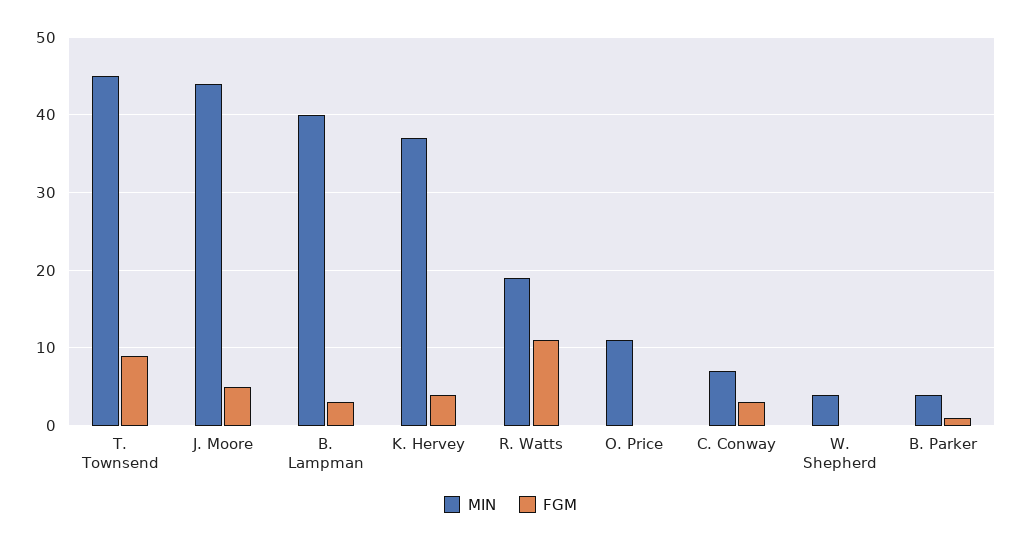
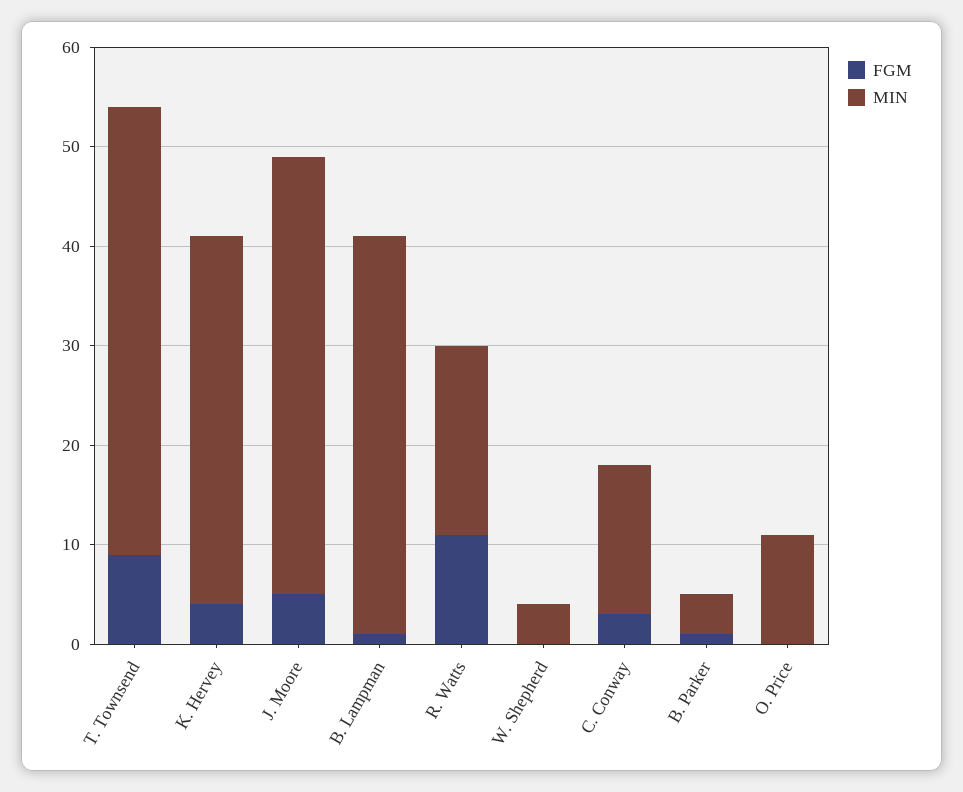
  {
    "MIN": {
      "T. Townsend": 45,
      "J. Moore": 44,
      "B. Lampman": 40,
      "K. Hervey": 37,
      "R. Watts": 19,
      "O. Price": 11,
-     "C. Conway": 7,
+     "C. Conway": 15,
      "W. Shepherd": 4,
      "B. Parker": 4
    },
    "FGM": {
      "T. Townsend": 9,
      "J. Moore": 5,
-     "B. Lampman": 3,
+     "B. Lampman": 1,
      "K. Hervey": 4,
      "R. Watts": 11,
      "O. Price": 0,
      "C. Conway": 3,
      "W. Shepherd": 0,
      "B. Parker": 1
    }
  }

